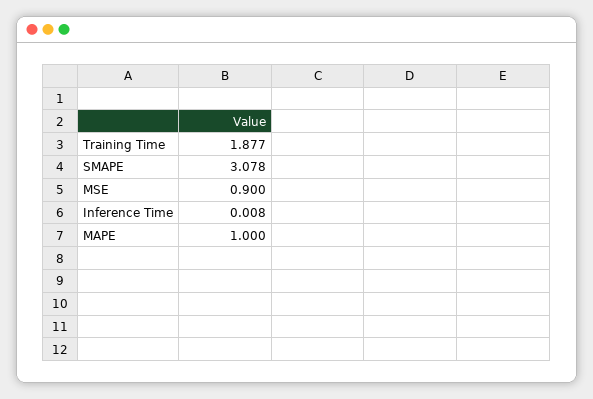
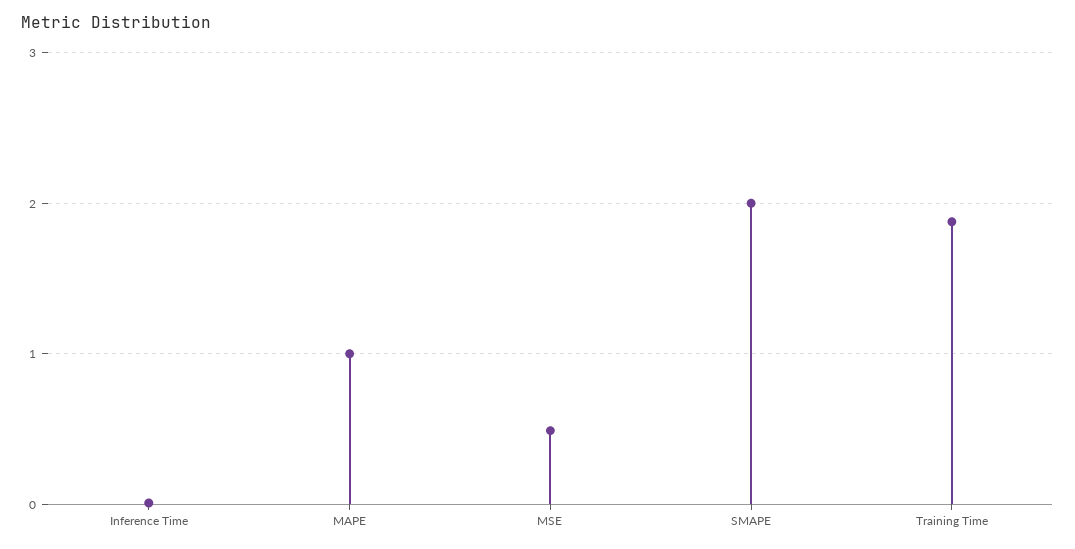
  {
    "Training Time": 1.877,
-   "SMAPE": 3.078,
+   "SMAPE": 2,
-   "MSE": 0.9,
+   "MSE": 0.5,
    "Inference Time": 0.008,
    "MAPE": 1
  }

